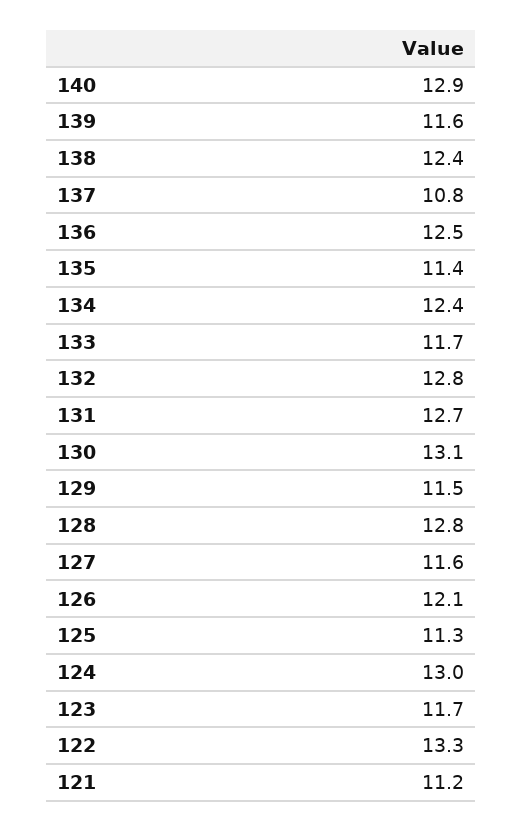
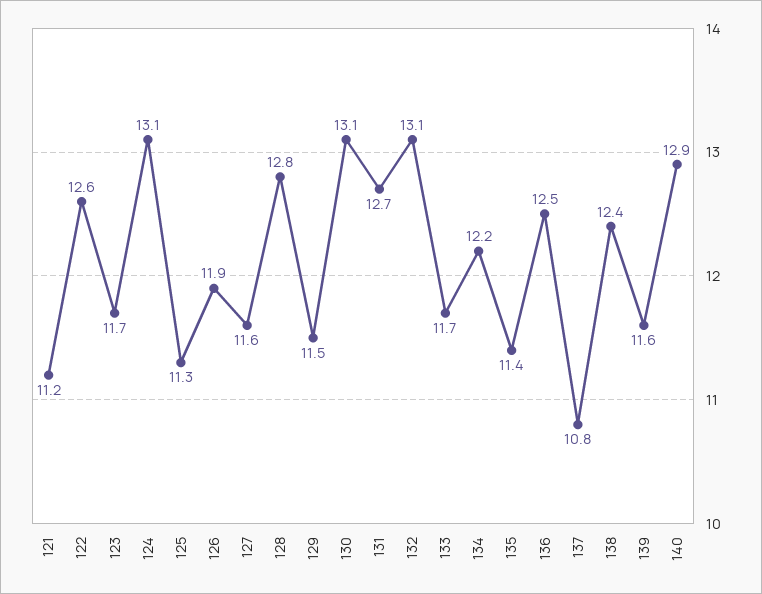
  {
    "140": 12.9,
    "139": 11.6,
    "138": 12.4,
    "137": 10.8,
    "136": 12.5,
    "135": 11.4,
-   "134": 12.4,
+   "134": 12.2,
    "133": 11.7,
-   "132": 12.8,
+   "132": 13.1,
    "131": 12.7,
    "130": 13.1,
    "129": 11.5,
    "128": 12.8,
    "127": 11.6,
-   "126": 12.1,
+   "126": 11.9,
    "125": 11.3,
-   "124": 13,
+   "124": 13.1,
    "123": 11.7,
-   "122": 13.3,
+   "122": 12.6,
    "121": 11.2
  }

